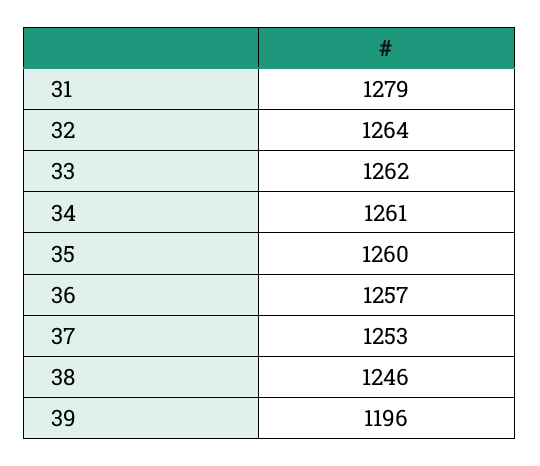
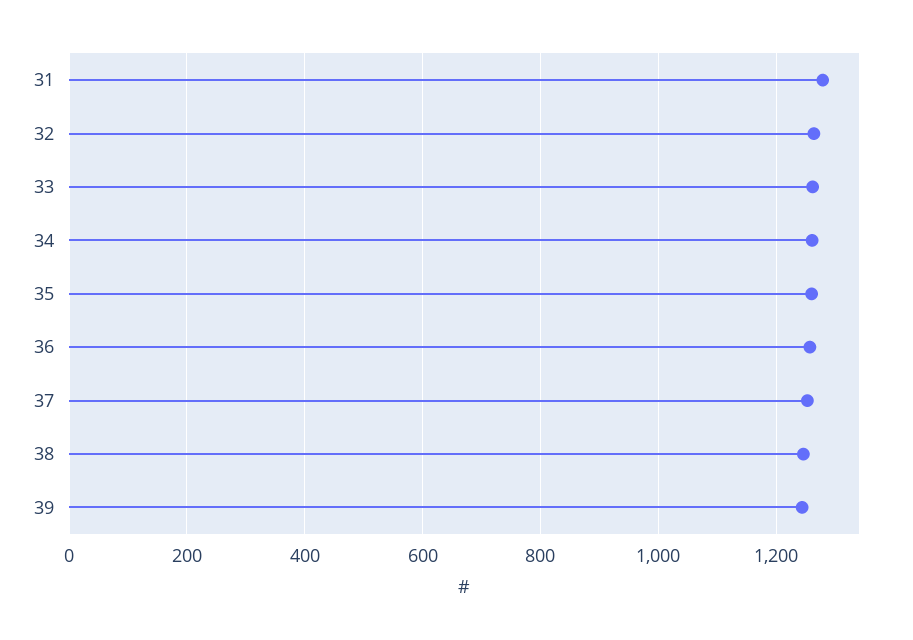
  {
    "31": 1279,
    "32": 1264,
    "33": 1262,
    "34": 1261,
    "35": 1260,
    "36": 1257,
    "37": 1253,
    "38": 1246,
-   "39": 1196
+   "39": 1240
  }

